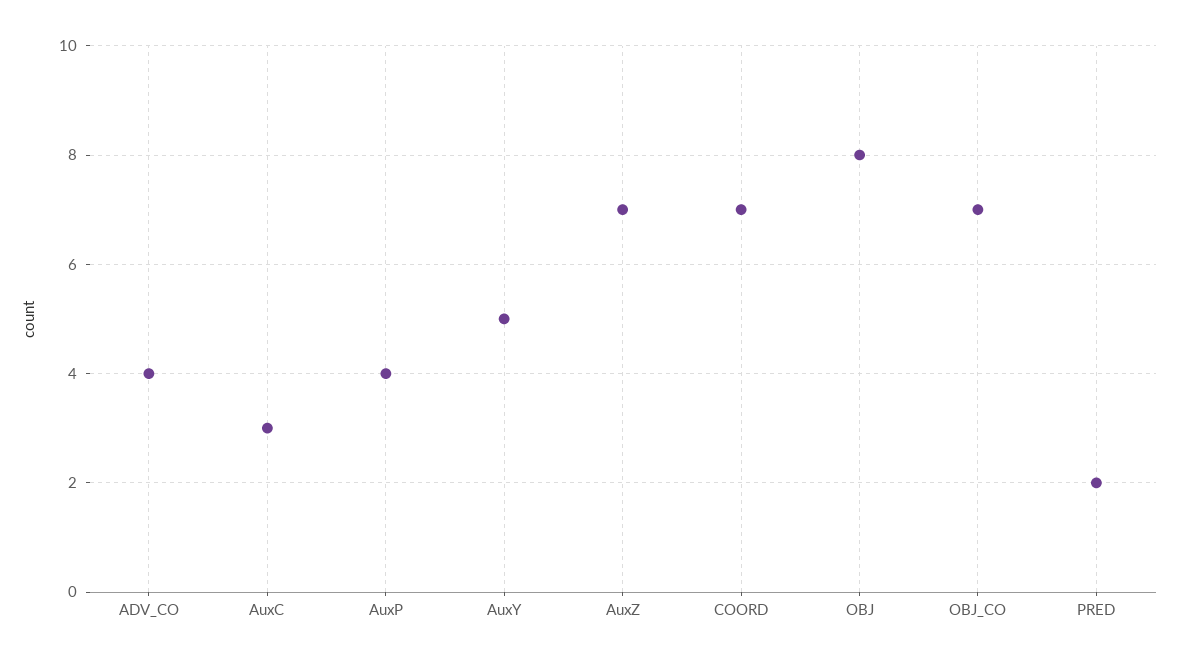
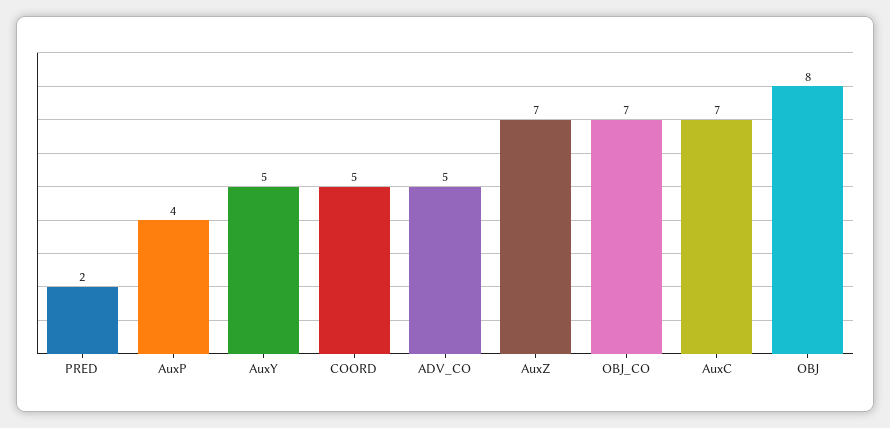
  {
-   "ADV_CO": 4,
+   "ADV_CO": 5,
-   "AuxC": 3,
+   "AuxC": 7,
    "AuxP": 4,
    "AuxY": 5,
    "AuxZ": 7,
-   "COORD": 7,
+   "COORD": 5,
    "OBJ": 8,
    "OBJ_CO": 7,
    "PRED": 2
  }

